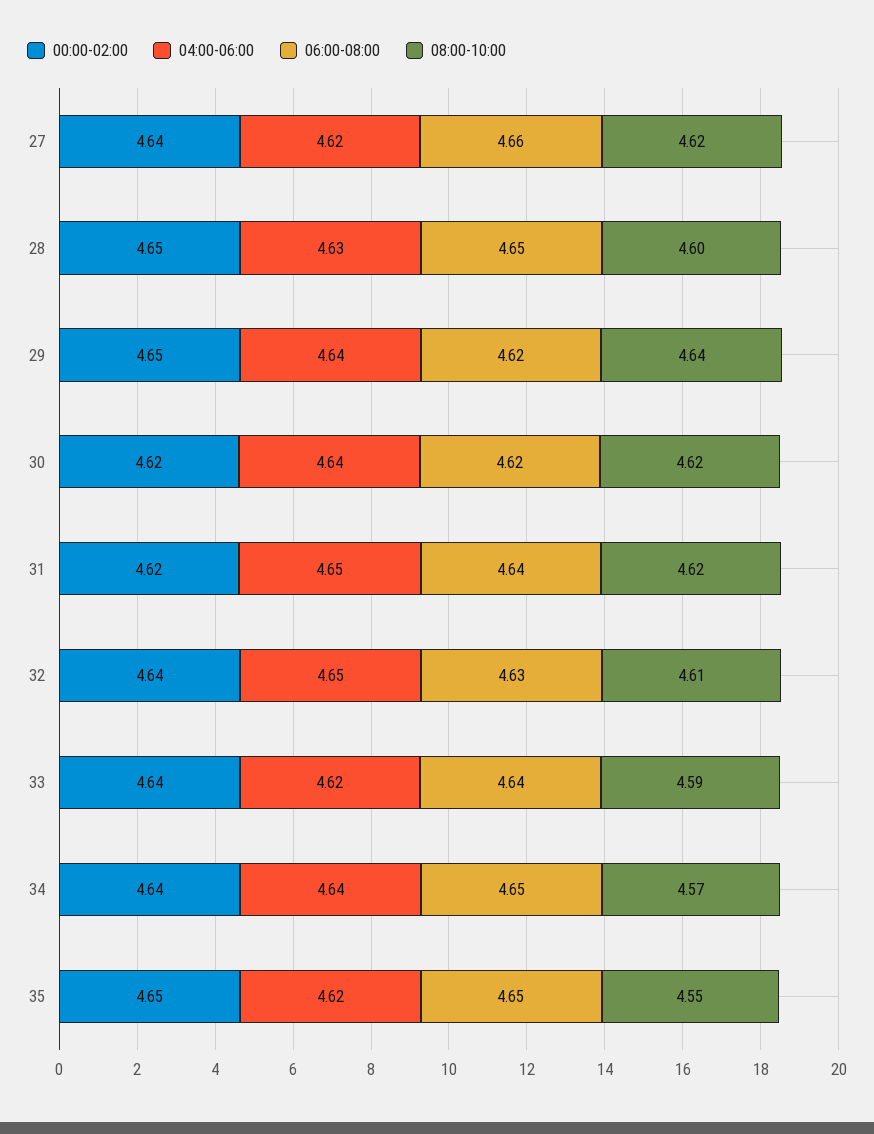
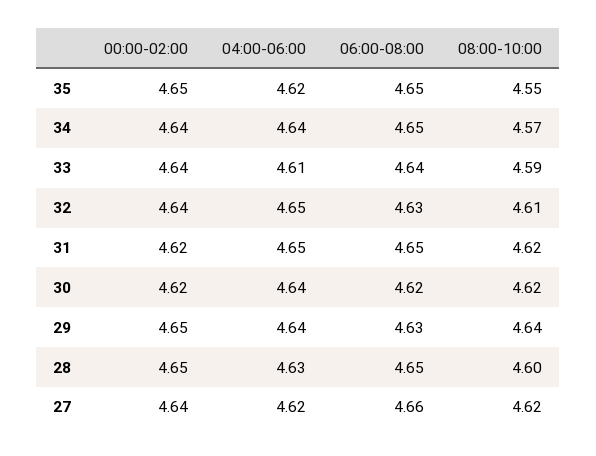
  {
    "00:00-02:00": {
      "27": 4.64,
      "28": 4.65,
      "29": 4.65,
      "30": 4.62,
      "31": 4.62,
      "32": 4.64,
      "33": 4.64,
      "34": 4.64,
      "35": 4.65
    },
    "04:00-06:00": {
      "27": 4.62,
      "28": 4.63,
      "29": 4.64,
      "30": 4.64,
      "31": 4.65,
      "32": 4.65,
-     "33": 4.62,
+     "33": 4.61,
      "34": 4.64,
      "35": 4.62
    },
    "06:00-08:00": {
      "27": 4.66,
      "28": 4.65,
-     "29": 4.62,
+     "29": 4.63,
      "30": 4.62,
-     "31": 4.64,
+     "31": 4.65,
      "32": 4.63,
      "33": 4.64,
      "34": 4.65,
      "35": 4.65
    },
    "08:00-10:00": {
      "27": 4.62,
      "28": 4.6,
      "29": 4.64,
      "30": 4.62,
      "31": 4.62,
      "32": 4.61,
      "33": 4.59,
      "34": 4.57,
      "35": 4.55
    }
  }

